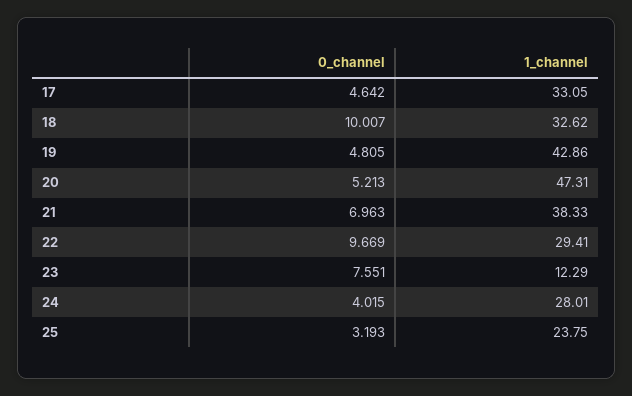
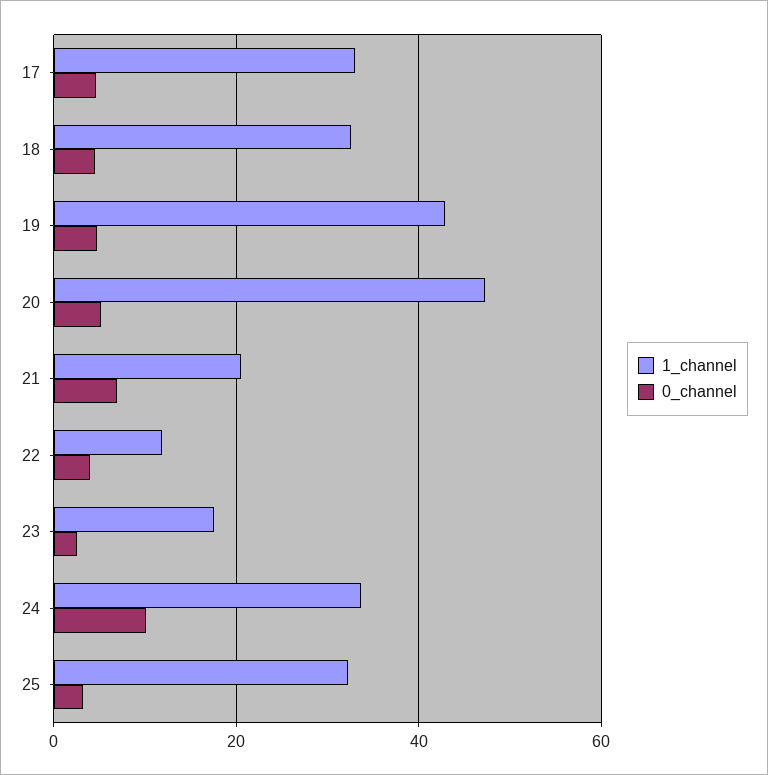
  {
    "0_channel": {
      "17": 4.642,
-     "18": 10.007,
+     "18": 4,
      "19": 4.805,
      "20": 5.213,
      "21": 6.963,
-     "22": 9.669,
+     "22": 4,
-     "23": 7.551,
+     "23": 2,
-     "24": 4.015,
+     "24": 10,
      "25": 3.193
    },
    "1_channel": {
      "17": 33.05,
      "18": 32.62,
      "19": 42.86,
      "20": 47.31,
-     "21": 38.33,
+     "21": 20,
-     "22": 29.41,
+     "22": 12,
-     "23": 12.29,
+     "23": 18,
-     "24": 28.01,
+     "24": 34,
-     "25": 23.75
+     "25": 32
    }
  }

